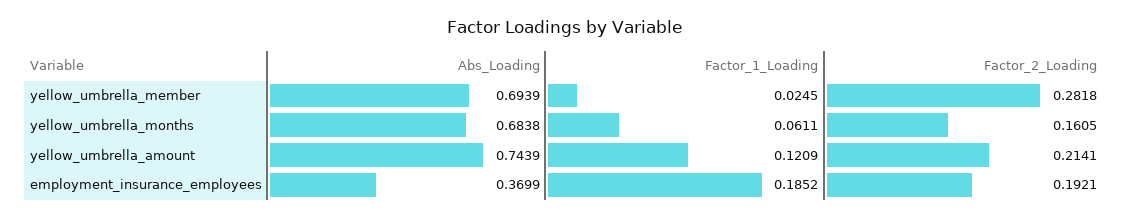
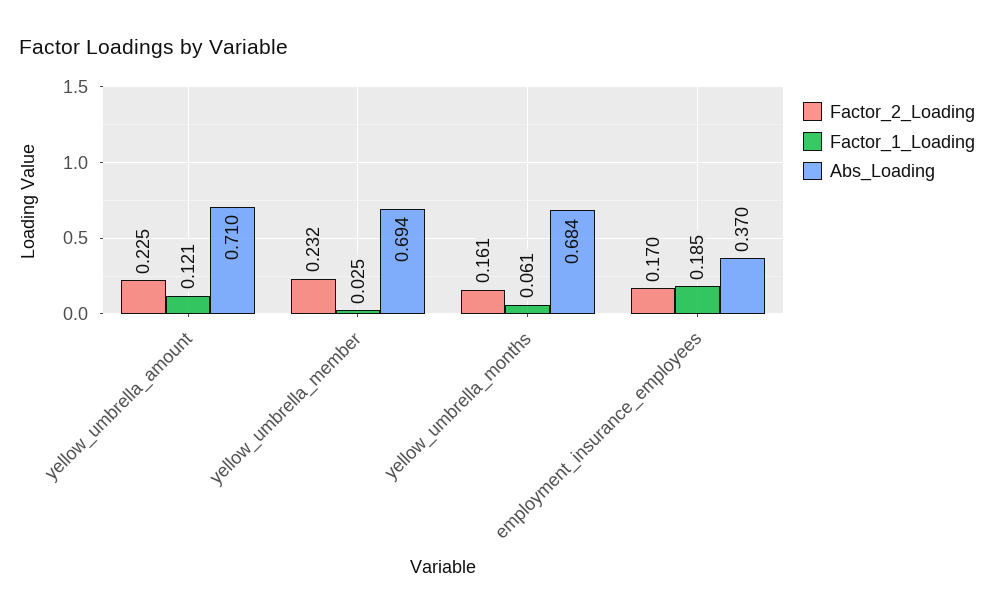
  {
    "Abs_Loading": {
      "yellow_umbrella_member": 0.6939,
      "yellow_umbrella_months": 0.6838,
-     "yellow_umbrella_amount": 0.7439,
+     "yellow_umbrella_amount": 0.71,
      "employment_insurance_employees": 0.3699
    },
    "Factor_1_Loading": {
      "yellow_umbrella_member": 0.0245,
      "yellow_umbrella_months": 0.0611,
      "yellow_umbrella_amount": 0.1209,
      "employment_insurance_employees": 0.1852
    },
    "Factor_2_Loading": {
-     "yellow_umbrella_member": 0.2818,
+     "yellow_umbrella_member": 0.232,
      "yellow_umbrella_months": 0.1605,
-     "yellow_umbrella_amount": 0.2141,
+     "yellow_umbrella_amount": 0.225,
-     "employment_insurance_employees": 0.1921
+     "employment_insurance_employees": 0.17
    }
  }

